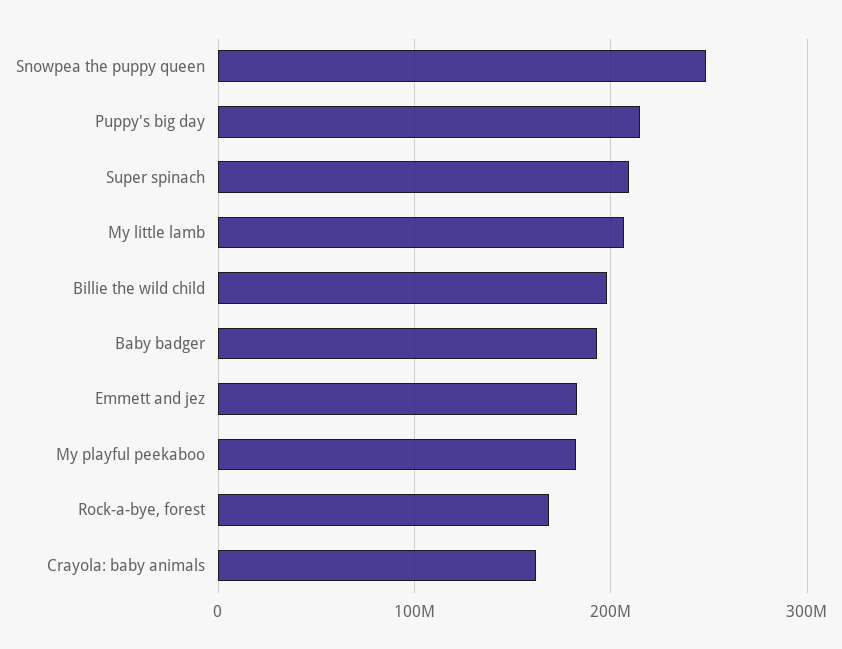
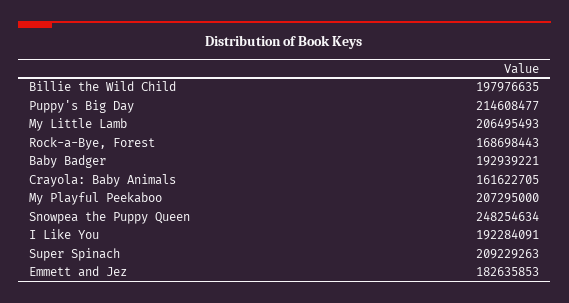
  {
    "Snowpea the puppy queen": 248254634,
    "Puppy's big day": 214608477,
    "Super spinach": 209229263,
    "My little lamb": 206495493,
    "Billie the wild child": 197976635,
    "Baby badger": 192939221,
    "Emmett and jez": 182635853,
-   "My playful peekaboo": 180000000,
+   "My playful peekaboo": 207295000,
    "Rock-a-bye, forest": 168698443,
-   "Crayola: baby animals": 161622705
+   "Crayola: baby animals": 161622705,
+   "I Like You": 192284091
  }

